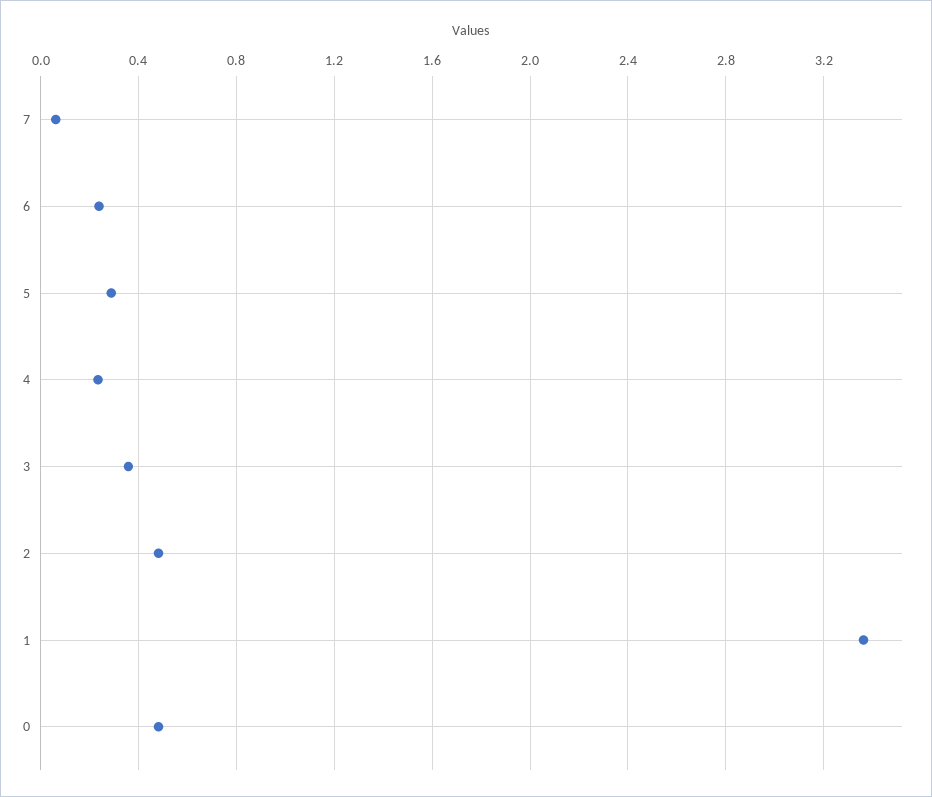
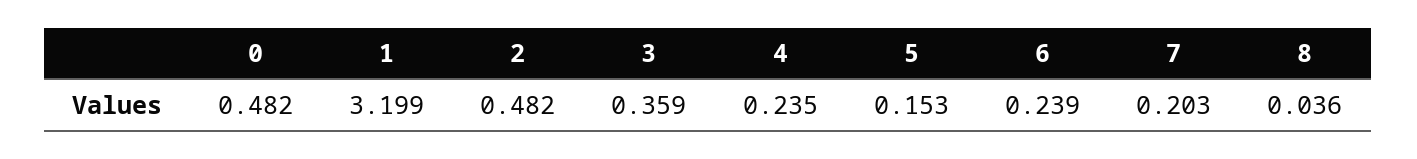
  {
-   "7": 0.05,
+   "7": 0.203,
    "6": 0.239,
-   "5": 0.3,
+   "5": 0.153,
    "4": 0.235,
    "3": 0.359,
    "2": 0.482,
-   "1": 3.35,
+   "1": 3.199,
-   "0": 0.482
+   "0": 0.482,
+   "8": 0.036
  }

